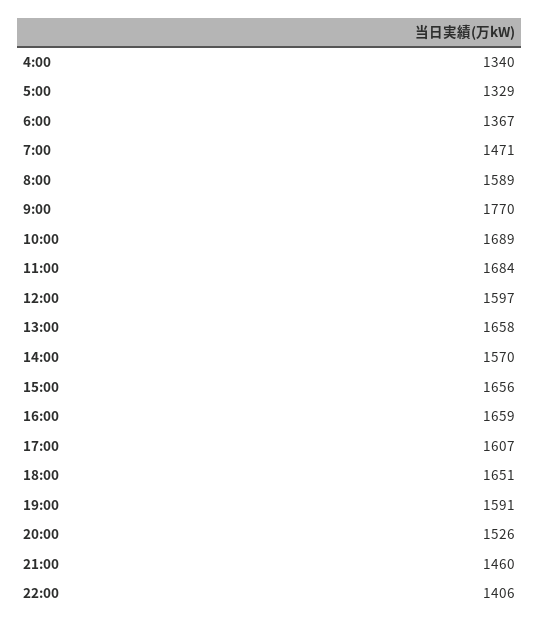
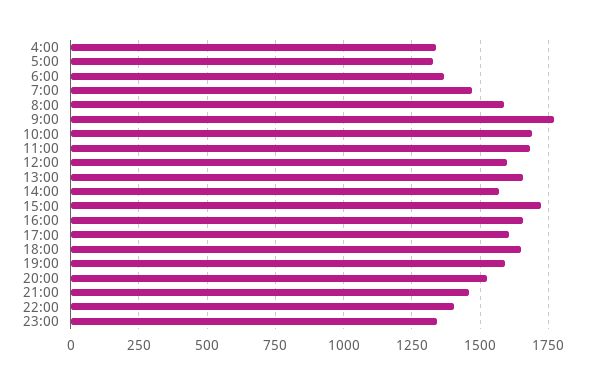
  {
    "4:00": 1340,
    "5:00": 1329,
    "6:00": 1367,
    "7:00": 1471,
    "8:00": 1589,
    "9:00": 1770,
    "10:00": 1689,
    "11:00": 1684,
    "12:00": 1597,
    "13:00": 1658,
    "14:00": 1570,
-   "15:00": 1656,
+   "15:00": 1725,
    "16:00": 1659,
    "17:00": 1607,
    "18:00": 1651,
    "19:00": 1591,
    "20:00": 1526,
    "21:00": 1460,
-   "22:00": 1406
+   "22:00": 1406,
+   "23:00": 1350
  }

